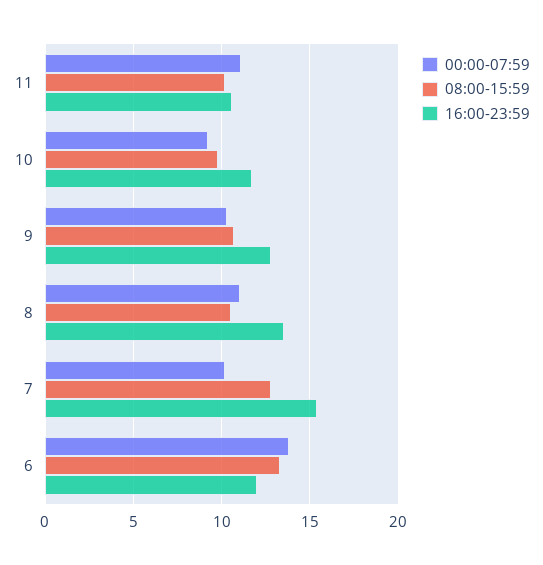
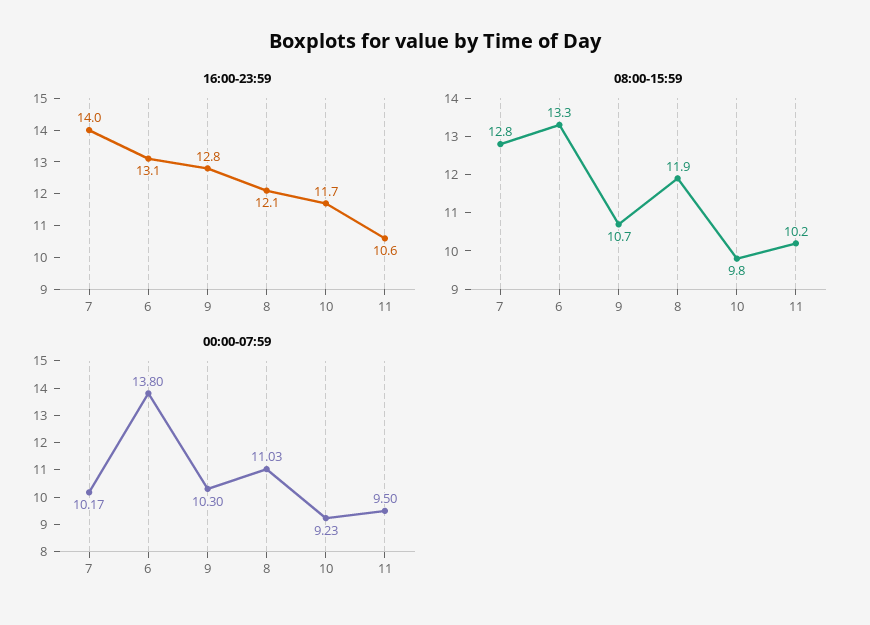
  {
    "00:00-07:59": {
-     "11": 11,
+     "11": 9.5,
      "10": 9.23,
      "9": 10.3,
      "8": 11.03,
      "7": 10.17,
      "6": 13.8
    },
    "08:00-15:59": {
      "11": 10.2,
      "10": 9.8,
      "9": 10.7,
-     "8": 10.5,
+     "8": 11.9,
      "7": 12.8,
      "6": 13.3
    },
    "16:00-23:59": {
      "11": 10.6,
      "10": 11.7,
      "9": 12.8,
-     "8": 13.5,
+     "8": 12.1,
-     "7": 15.5,
+     "7": 14,
-     "6": 12
+     "6": 13.1
    }
  }

